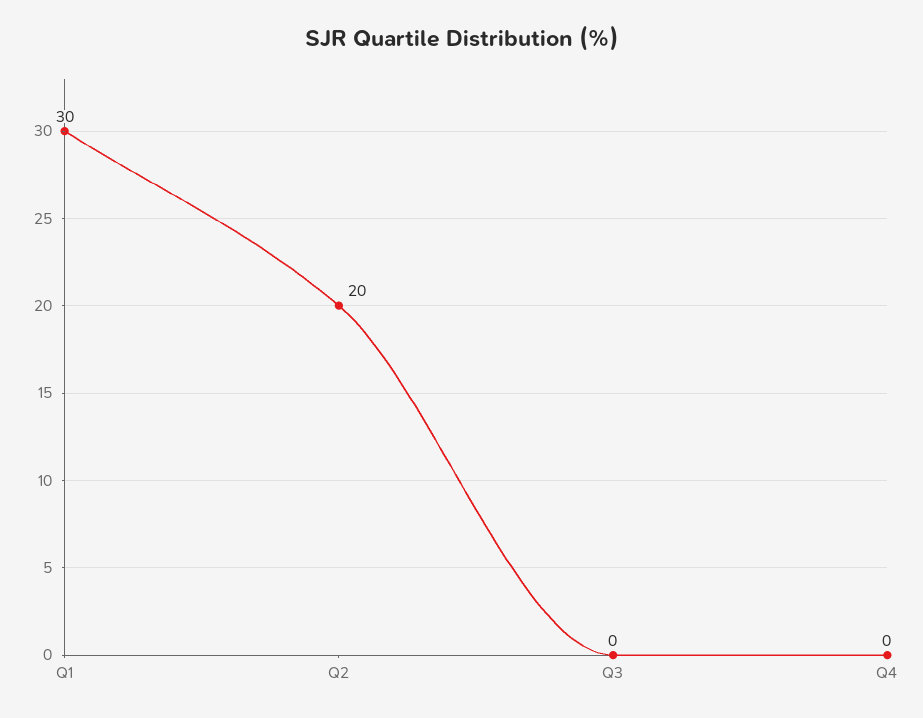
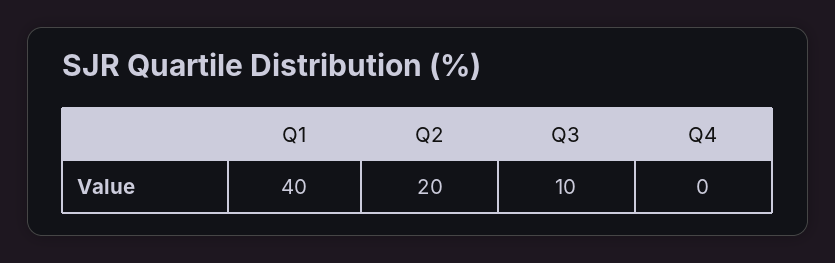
  {
-   "Q1": 30,
+   "Q1": 40,
    "Q2": 20,
-   "Q3": 0,
+   "Q3": 10,
    "Q4": 0
  }

